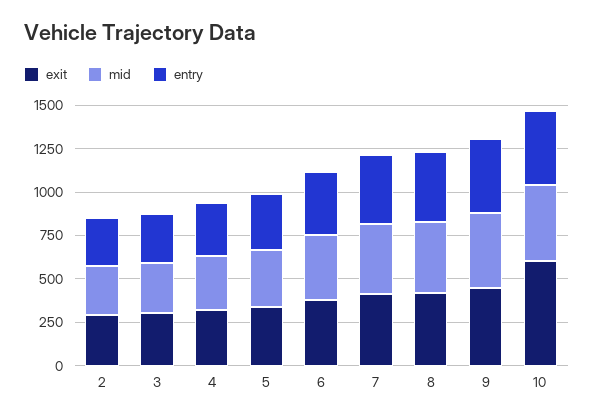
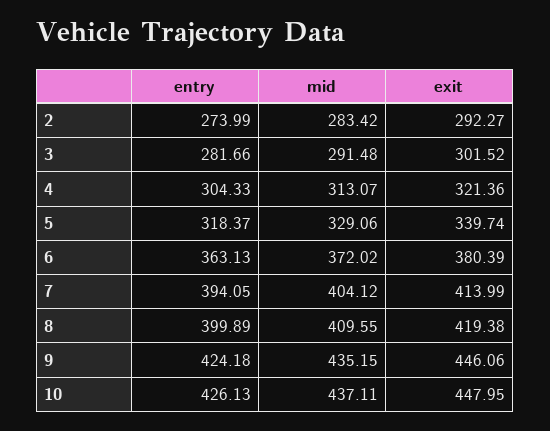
  {
    "exit": {
      "2": 292.27,
      "3": 301.52,
      "4": 321.36,
      "5": 339.74,
      "6": 380.39,
      "7": 413.99,
      "8": 419.38,
      "9": 446.06,
-     "10": 600
+     "10": 447.95
    },
    "mid": {
      "2": 283.42,
      "3": 291.48,
      "4": 313.07,
      "5": 329.06,
      "6": 372.02,
      "7": 404.12,
      "8": 409.55,
      "9": 435.15,
      "10": 437.11
    },
    "entry": {
      "2": 273.99,
      "3": 281.66,
      "4": 304.33,
      "5": 318.37,
      "6": 363.13,
      "7": 394.05,
      "8": 399.89,
      "9": 424.18,
      "10": 426.13
    }
  }

